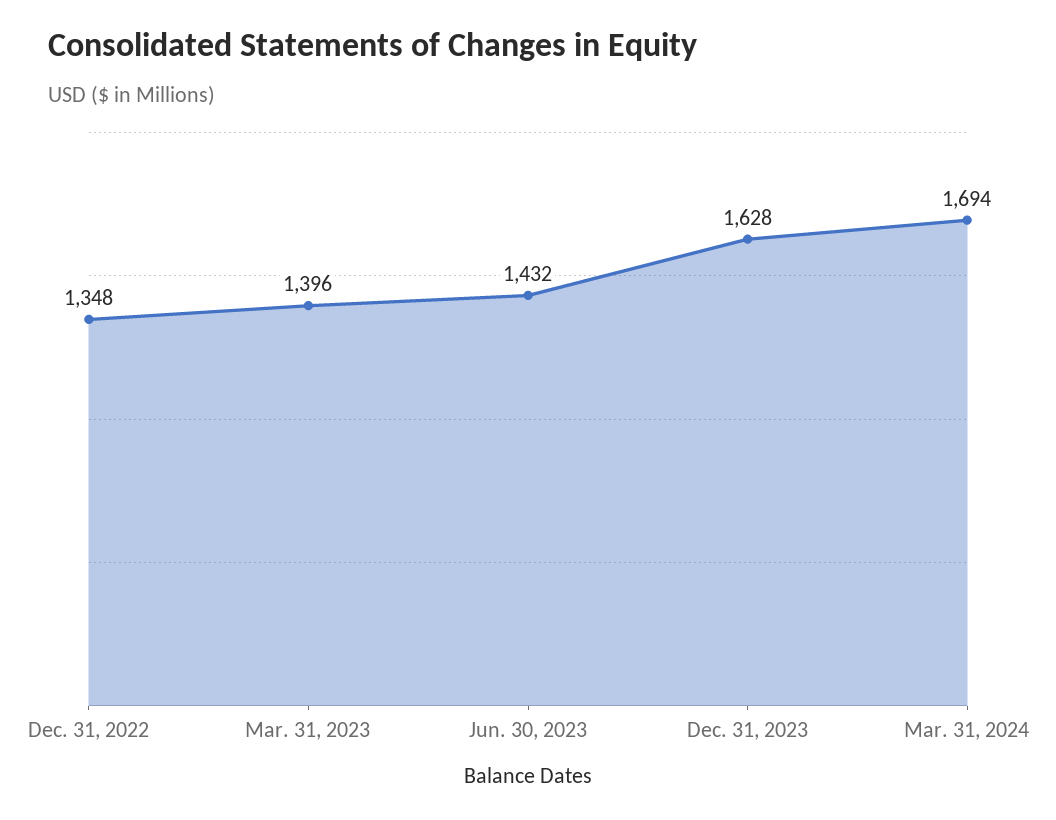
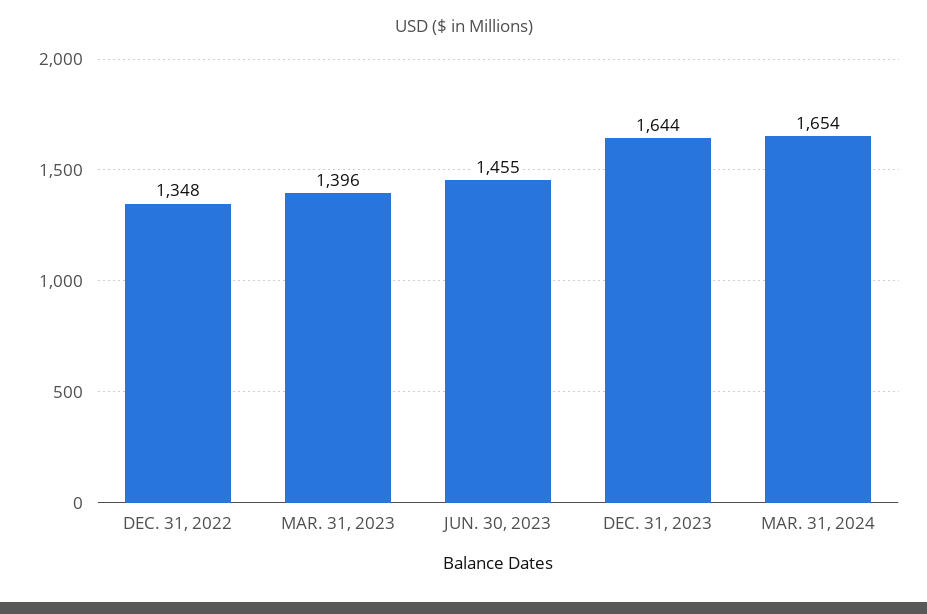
  {
    "Dec. 31, 2022": 1348,
    "Mar. 31, 2023": 1396,
-   "Jun. 30, 2023": 1432,
+   "Jun. 30, 2023": 1455,
-   "Dec. 31, 2023": 1628,
+   "Dec. 31, 2023": 1644,
-   "Mar. 31, 2024": 1694
+   "Mar. 31, 2024": 1654
  }

